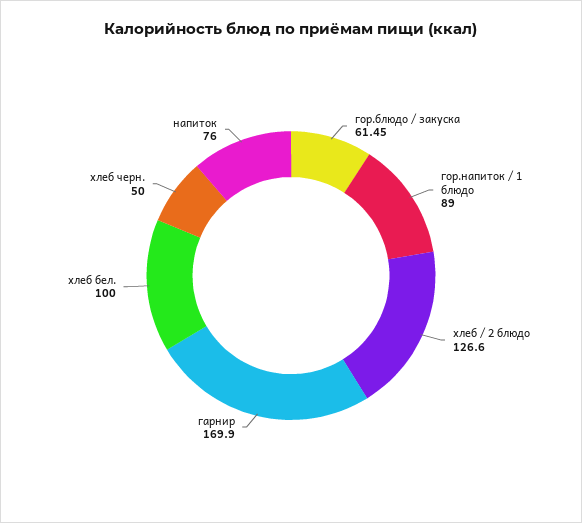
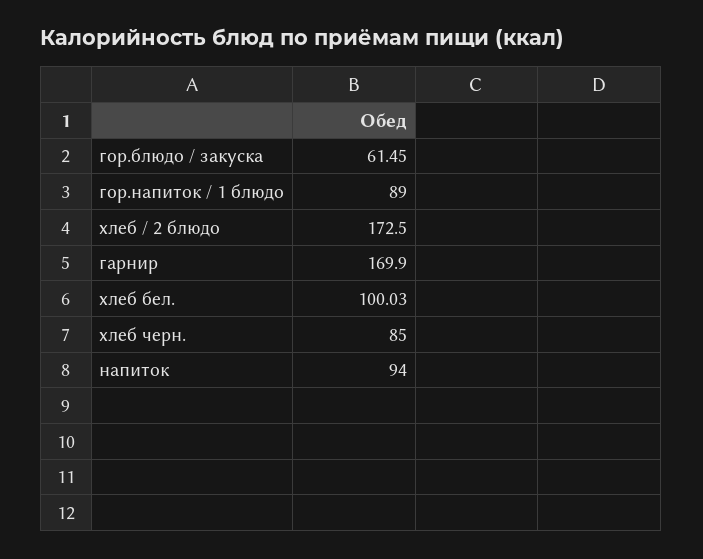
  {
    "гор.блюдо / закуска": 61.45,
    "гор.напиток / 1 блюдо": 89,
-   "хлеб / 2 блюдо": 126.6,
+   "хлеб / 2 блюдо": 172.5,
    "гарнир": 169.9,
-   "хлеб бел.": 100,
+   "хлеб бел.": 100.03,
-   "хлеб черн.": 50,
+   "хлеб черн.": 85,
-   "напиток": 76
+   "напиток": 94
  }

